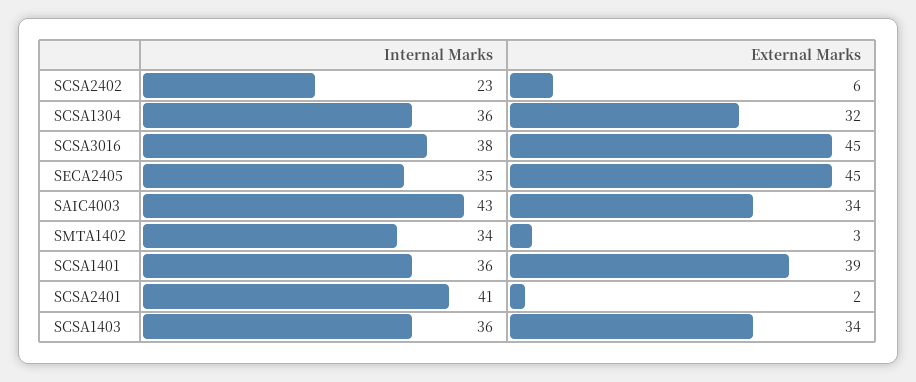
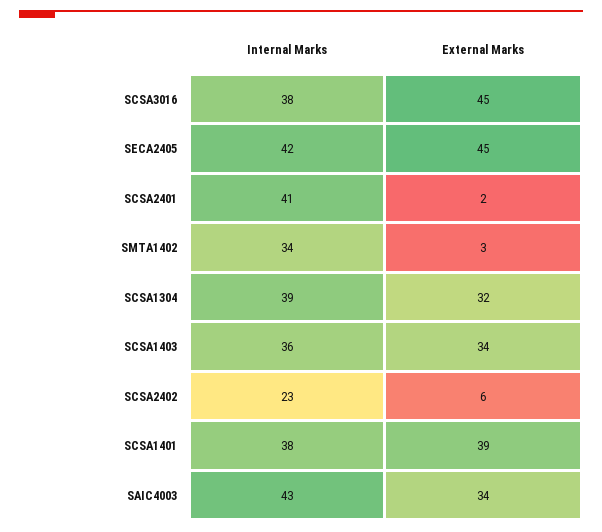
  {
    "Internal Marks": {
      "SCSA2402": 23,
-     "SCSA1304": 36,
+     "SCSA1304": 39,
      "SCSA3016": 38,
-     "SECA2405": 35,
+     "SECA2405": 42,
      "SAIC4003": 43,
      "SMTA1402": 34,
-     "SCSA1401": 36,
+     "SCSA1401": 38,
      "SCSA2401": 41,
      "SCSA1403": 36
    },
    "External Marks": {
      "SCSA2402": 6,
      "SCSA1304": 32,
      "SCSA3016": 45,
      "SECA2405": 45,
      "SAIC4003": 34,
      "SMTA1402": 3,
      "SCSA1401": 39,
      "SCSA2401": 2,
      "SCSA1403": 34
    }
  }

